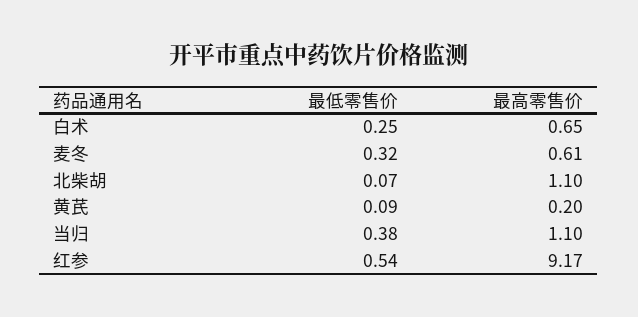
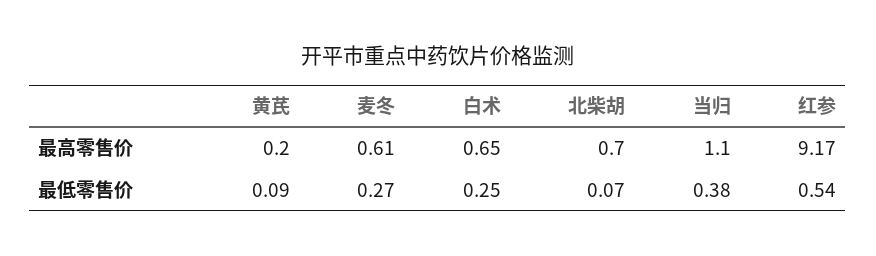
  {
    "最低零售价": {
      "白术": 0.25,
-     "麦冬": 0.32,
+     "麦冬": 0.27,
      "北柴胡": 0.07,
      "黄芪": 0.09,
      "当归": 0.38,
      "红参": 0.54
    },
    "最高零售价": {
      "白术": 0.65,
      "麦冬": 0.61,
-     "北柴胡": 1.1,
+     "北柴胡": 0.7,
      "黄芪": 0.2,
      "当归": 1.1,
      "红参": 9.17
    }
  }

